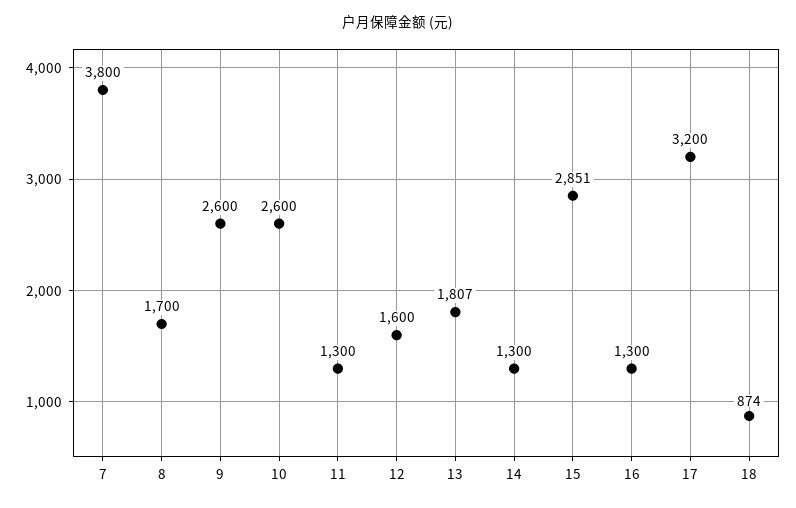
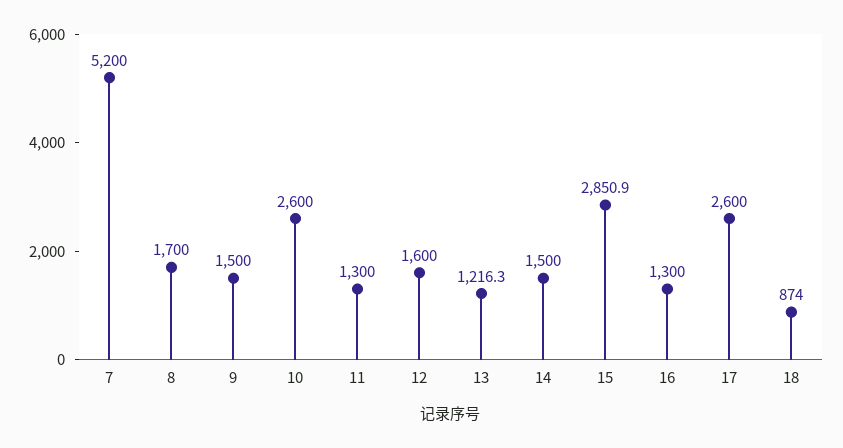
  {
-   "7": 3800,
+   "7": 5200,
    "8": 1700,
-   "9": 2600,
+   "9": 1500,
    "10": 2600,
    "11": 1300,
    "12": 1600,
-   "13": 1807,
+   "13": 1216.3,
-   "14": 1300,
+   "14": 1500,
    "15": 2850.9,
    "16": 1300,
-   "17": 3200,
+   "17": 2600,
    "18": 874
  }

